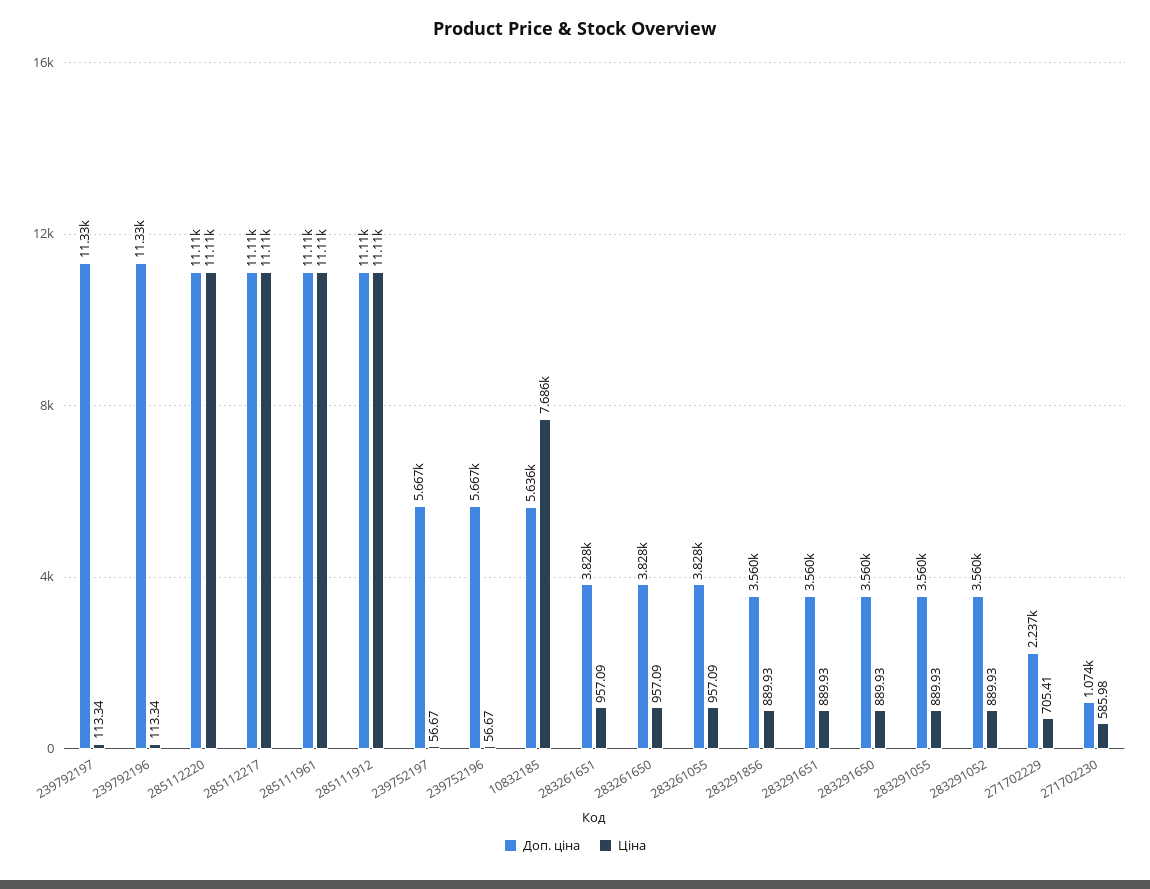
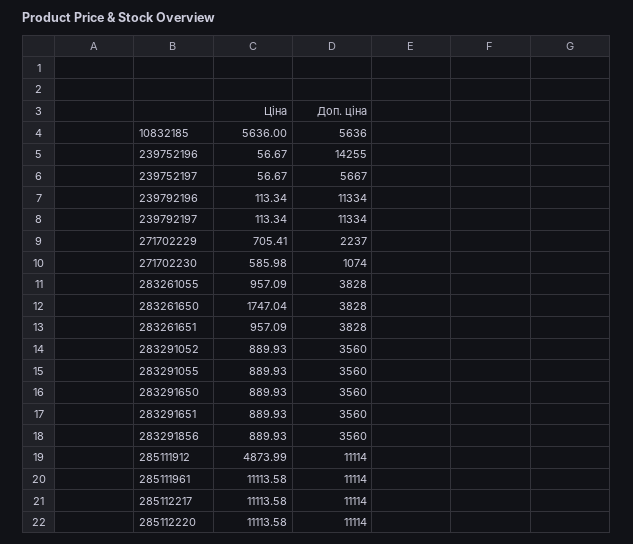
  {
    "Доп. ціна": {
      "239792197": 11334,
      "239792196": 11334,
      "285112220": 11114,
      "285112217": 11114,
      "285111961": 11114,
      "285111912": 11114,
      "239752197": 5667,
-     "239752196": 5667,
+     "239752196": 14255,
      "10832185": 5636,
      "283261651": 3828,
      "283261650": 3828,
      "283261055": 3828,
      "283291856": 3560,
      "283291651": 3560,
      "283291650": 3560,
      "283291055": 3560,
      "283291052": 3560,
      "271702229": 2237,
      "271702230": 1074
    },
    "Ціна": {
      "239792197": 113.34,
      "239792196": 113.34,
      "285112220": 11113.58,
      "285112217": 11113.58,
      "285111961": 11113.58,
-     "285111912": 11110,
+     "285111912": 4873.99,
      "239752197": 56.67,
      "239752196": 56.67,
-     "10832185": 7686,
+     "10832185": 5636,
      "283261651": 957.09,
-     "283261650": 957.09,
+     "283261650": 1747.04,
      "283261055": 957.09,
      "283291856": 889.93,
      "283291651": 889.93,
      "283291650": 889.93,
      "283291055": 889.93,
      "283291052": 889.93,
      "271702229": 705.41,
      "271702230": 585.98
    }
  }

